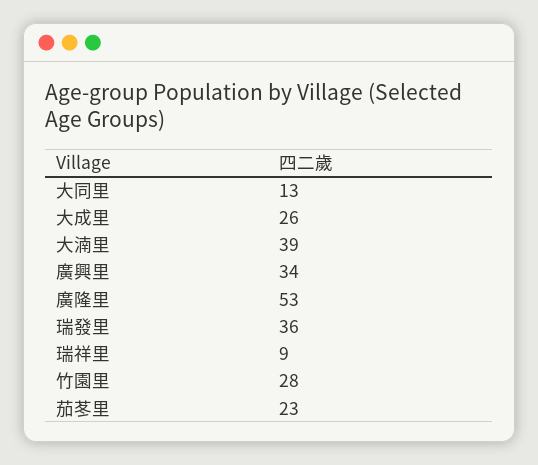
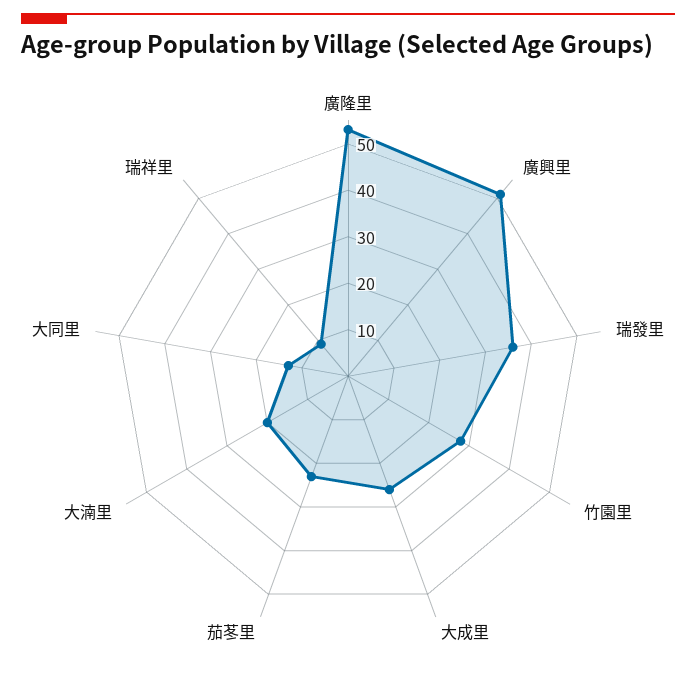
  {
    "大同里": 13,
    "大成里": 26,
-   "大湳里": 39,
+   "大湳里": 20,
-   "廣興里": 34,
+   "廣興里": 50,
    "廣隆里": 53,
    "瑞發里": 36,
    "瑞祥里": 9,
    "竹園里": 28,
    "茄苳里": 23
  }

